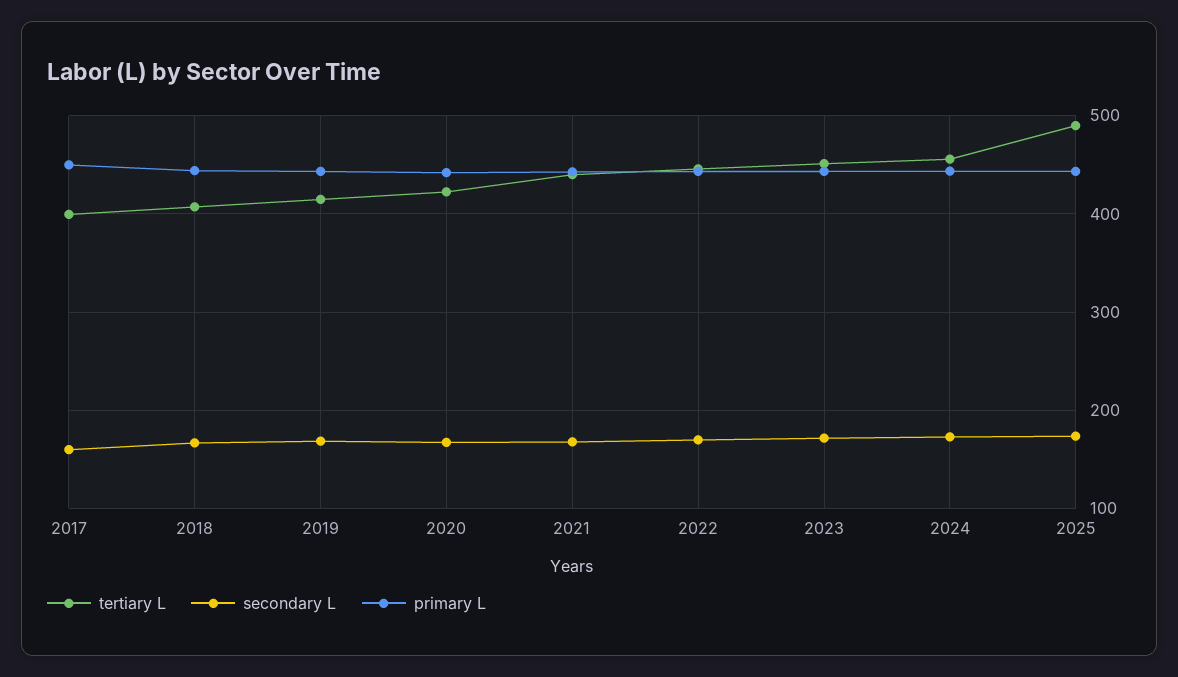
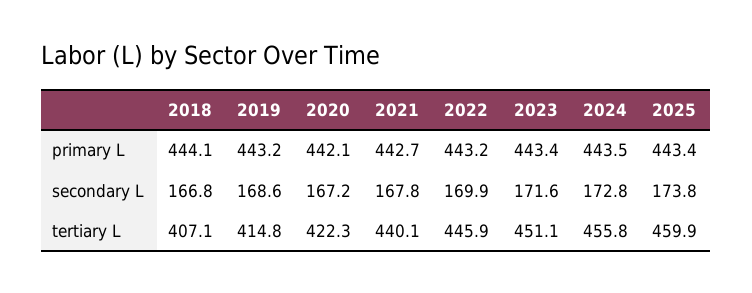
  {
    "tertiary L": {
-     "2017": 400,
      "2018": 407.1,
      "2019": 414.8,
      "2020": 422.3,
      "2021": 440.1,
      "2022": 445.9,
      "2023": 451.1,
      "2024": 455.8,
-     "2025": 490
+     "2025": 459.9
    },
    "secondary L": {
-     "2017": 160,
      "2018": 166.8,
      "2019": 168.6,
      "2020": 167.2,
      "2021": 167.8,
      "2022": 169.9,
      "2023": 171.6,
      "2024": 172.8,
      "2025": 173.8
    },
    "primary L": {
-     "2017": 450,
      "2018": 444.1,
      "2019": 443.2,
      "2020": 442.1,
      "2021": 442.7,
      "2022": 443.2,
      "2023": 443.4,
      "2024": 443.5,
      "2025": 443.4
    }
  }

